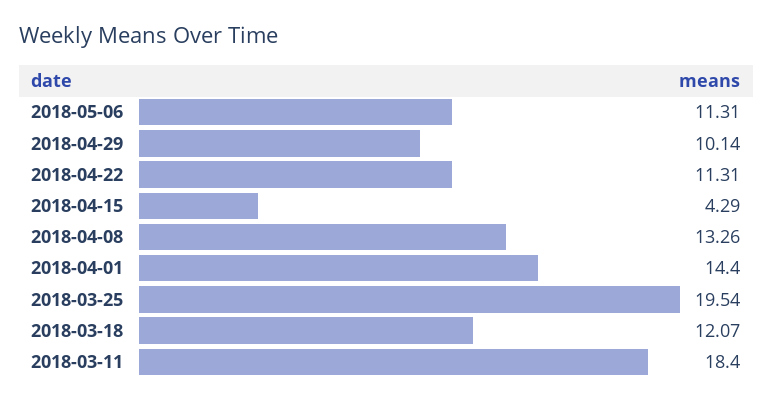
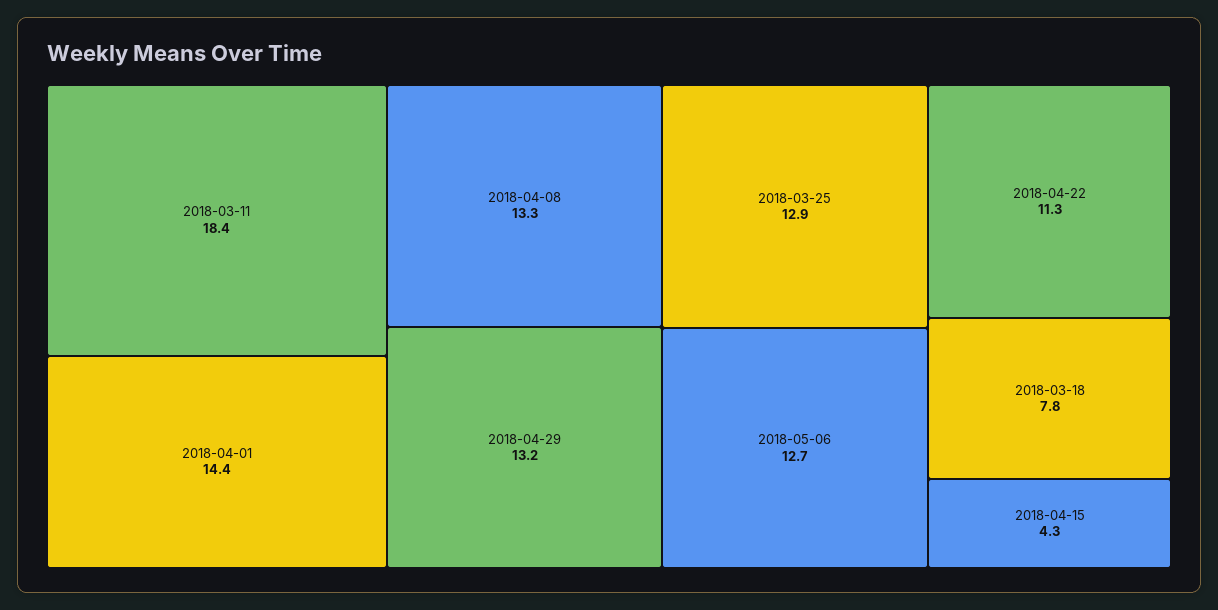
  {
-   "2018-05-06": 11.31,
+   "2018-05-06": 12.7,
-   "2018-04-29": 10.14,
+   "2018-04-29": 13.2,
    "2018-04-22": 11.31,
    "2018-04-15": 4.29,
    "2018-04-08": 13.26,
    "2018-04-01": 14.4,
-   "2018-03-25": 19.54,
+   "2018-03-25": 12.9,
-   "2018-03-18": 12.07,
+   "2018-03-18": 7.8,
    "2018-03-11": 18.4
  }

